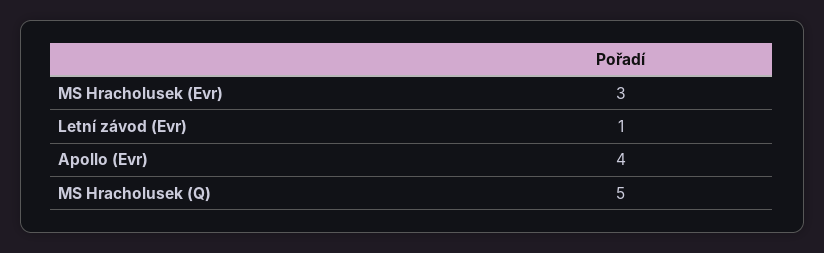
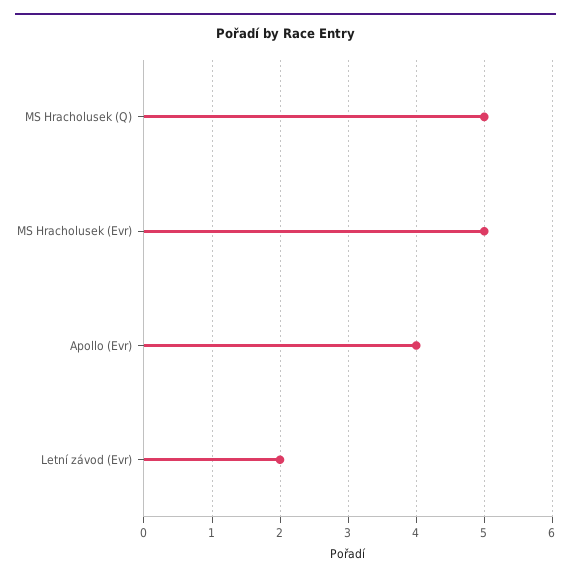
  {
-   "MS Hracholusek (Evr)": 3,
+   "MS Hracholusek (Evr)": 5,
-   "Letní závod (Evr)": 1,
+   "Letní závod (Evr)": 2,
    "Apollo (Evr)": 4,
    "MS Hracholusek (Q)": 5
  }

